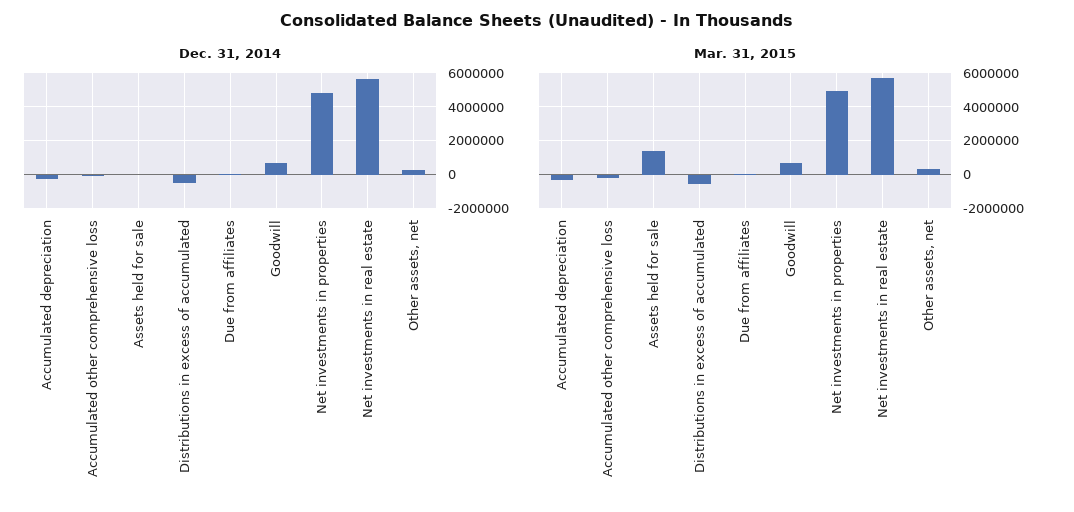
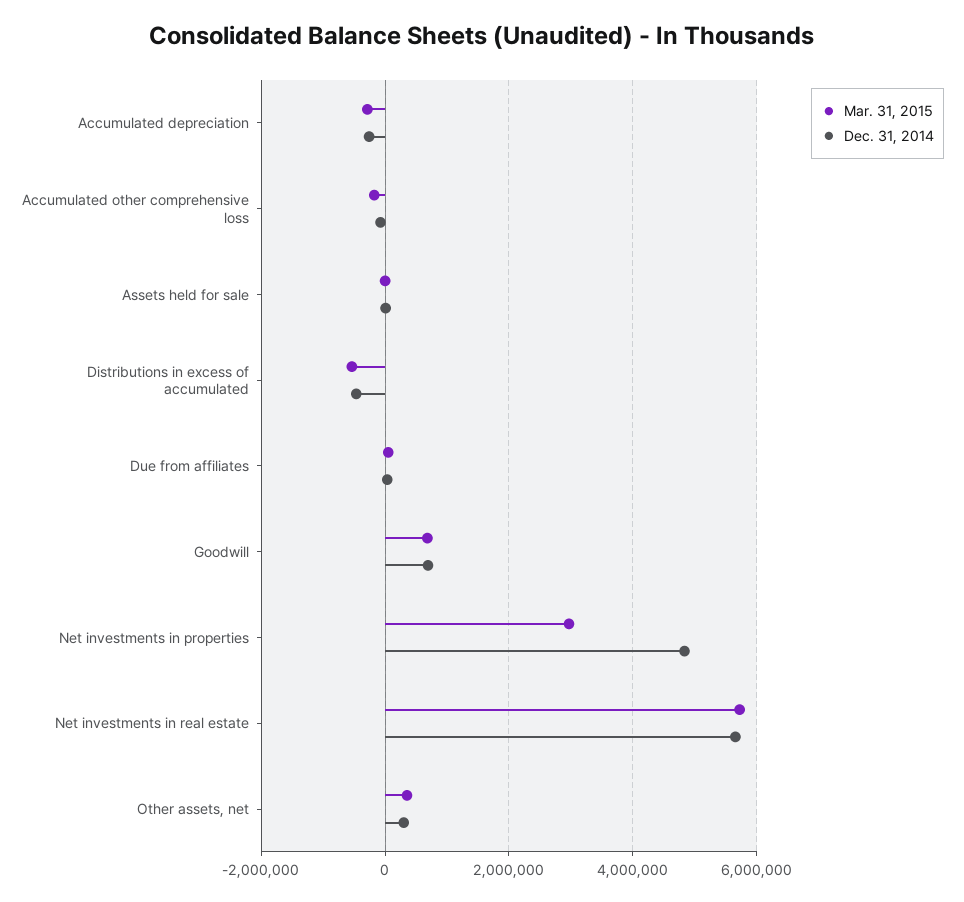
  {
    "Dec. 31, 2014": {
      "Accumulated depreciation": -200000,
      "Accumulated other comprehensive loss": 0,
      "Assets held for sale": 0,
      "Distributions in excess of accumulated": -400000,
      "Due from affiliates": 0,
      "Goodwill": 600000,
      "Net investments in properties": 4800000,
      "Net investments in real estate": 5600000,
      "Other assets, net": 400000
    },
    "Mar. 31, 2015": {
      "Accumulated depreciation": -200000,
      "Accumulated other comprehensive loss": -200000,
-     "Assets held for sale": 1500000,
+     "Assets held for sale": 0,
      "Distributions in excess of accumulated": -600000,
      "Due from affiliates": 0,
      "Goodwill": 600000,
-     "Net investments in properties": 5000000,
+     "Net investments in properties": 3000000,
      "Net investments in real estate": 5800000,
      "Other assets, net": 400000
    }
  }

